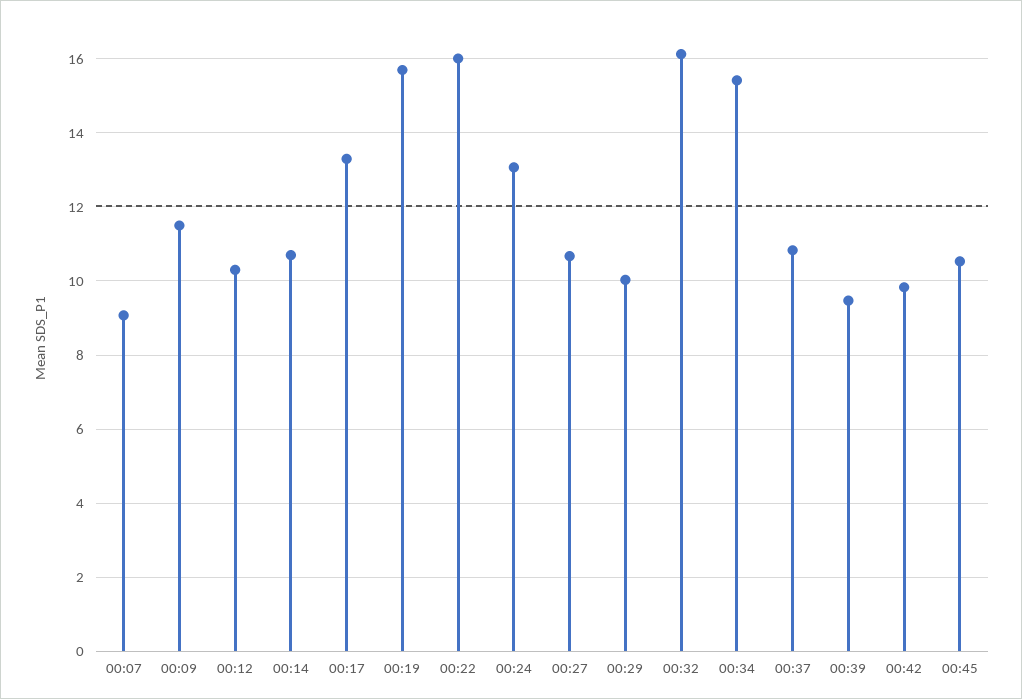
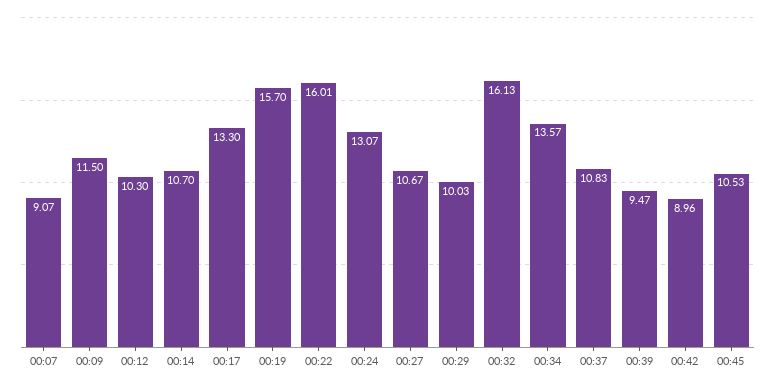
  {
    "00:07": 9.07,
    "00:09": 11.5,
    "00:12": 10.3,
    "00:14": 10.7,
    "00:17": 13.3,
    "00:19": 15.7,
    "00:22": 16.01,
    "00:24": 13.07,
    "00:27": 10.67,
    "00:29": 10.03,
    "00:32": 16.13,
-   "00:34": 15.4,
+   "00:34": 13.57,
    "00:37": 10.83,
    "00:39": 9.47,
-   "00:42": 9.8,
+   "00:42": 8.96,
    "00:45": 10.53
  }

